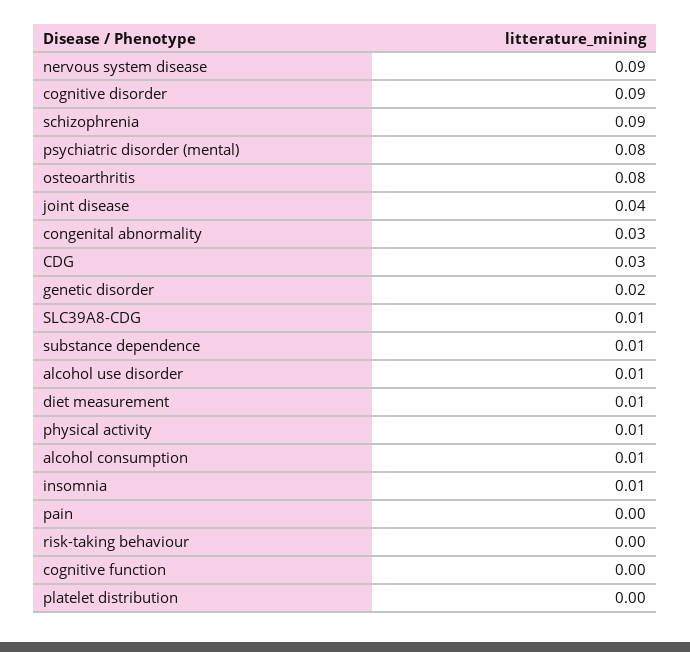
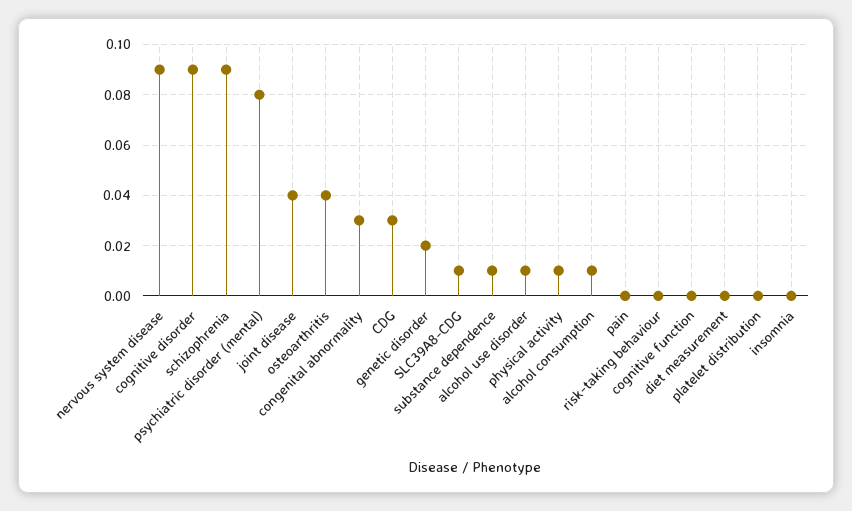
  {
    "nervous system disease": 0.09,
    "cognitive disorder": 0.09,
    "schizophrenia": 0.09,
    "psychiatric disorder (mental)": 0.08,
-   "osteoarthritis": 0.08,
+   "osteoarthritis": 0.04,
    "joint disease": 0.04,
    "congenital abnormality": 0.03,
    "CDG": 0.03,
    "genetic disorder": 0.02,
    "SLC39A8-CDG": 0.01,
    "substance dependence": 0.01,
    "alcohol use disorder": 0.01,
-   "diet measurement": 0.01,
+   "diet measurement": 0,
    "physical activity": 0.01,
    "alcohol consumption": 0.01,
-   "insomnia": 0.01,
+   "insomnia": 0,
    "pain": 0,
    "risk-taking behaviour": 0,
    "cognitive function": 0,
    "platelet distribution": 0
  }

